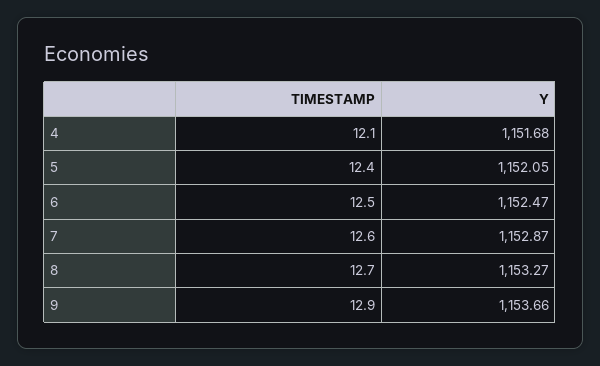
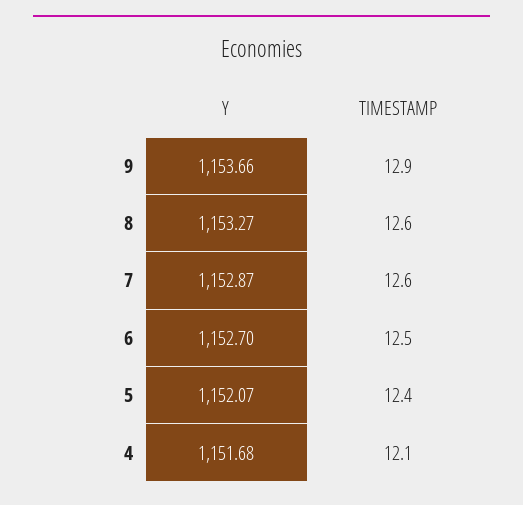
  {
    "TIMESTAMP": {
      "4": 12.1,
      "5": 12.4,
      "6": 12.5,
      "7": 12.6,
-     "8": 12.7,
+     "8": 12.6,
      "9": 12.9
    },
    "Y": {
      "4": 1151.68,
-     "5": 1152.05,
+     "5": 1152.07,
-     "6": 1152.47,
+     "6": 1152.7,
      "7": 1152.87,
      "8": 1153.27,
      "9": 1153.66
    }
  }

